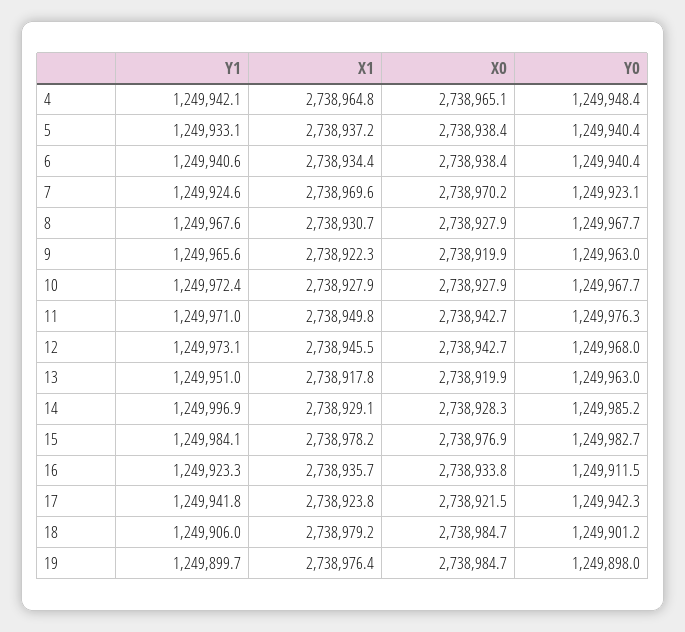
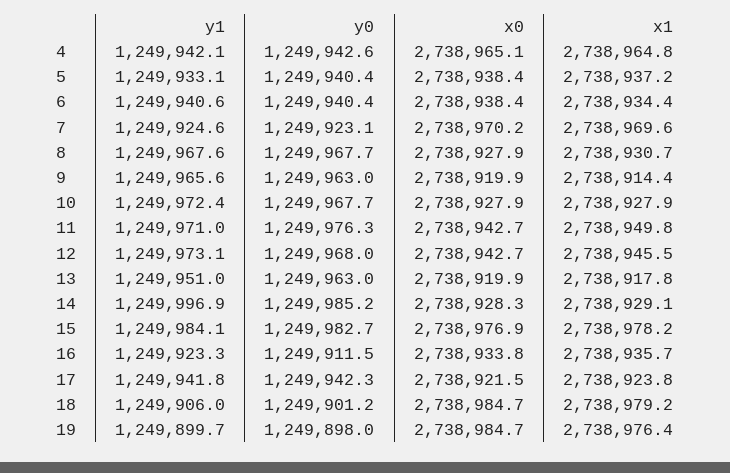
  {
    "Y1": {
      "4": 1249942.1,
      "5": 1249933.1,
      "6": 1249940.6,
      "7": 1249924.6,
      "8": 1249967.6,
      "9": 1249965.6,
      "10": 1249972.4,
      "11": 1249971,
      "12": 1249973.1,
      "13": 1249951,
      "14": 1249996.9,
      "15": 1249984.1,
      "16": 1249923.3,
      "17": 1249941.8,
      "18": 1249906,
      "19": 1249899.7
    },
    "X1": {
      "4": 2738964.8,
      "5": 2738937.2,
      "6": 2738934.4,
      "7": 2738969.6,
      "8": 2738930.7,
-     "9": 2738922.3,
+     "9": 2738914.4,
      "10": 2738927.9,
      "11": 2738949.8,
      "12": 2738945.5,
      "13": 2738917.8,
      "14": 2738929.1,
      "15": 2738978.2,
      "16": 2738935.7,
      "17": 2738923.8,
      "18": 2738979.2,
      "19": 2738976.4
    },
    "X0": {
      "4": 2738965.1,
      "5": 2738938.4,
      "6": 2738938.4,
      "7": 2738970.2,
      "8": 2738927.9,
      "9": 2738919.9,
      "10": 2738927.9,
      "11": 2738942.7,
      "12": 2738942.7,
      "13": 2738919.9,
      "14": 2738928.3,
      "15": 2738976.9,
      "16": 2738933.8,
      "17": 2738921.5,
      "18": 2738984.7,
      "19": 2738984.7
    },
    "Y0": {
-     "4": 1249948.4,
+     "4": 1249942.6,
      "5": 1249940.4,
      "6": 1249940.4,
      "7": 1249923.1,
      "8": 1249967.7,
      "9": 1249963,
      "10": 1249967.7,
      "11": 1249976.3,
      "12": 1249968,
      "13": 1249963,
      "14": 1249985.2,
      "15": 1249982.7,
      "16": 1249911.5,
      "17": 1249942.3,
      "18": 1249901.2,
      "19": 1249898
    }
  }

